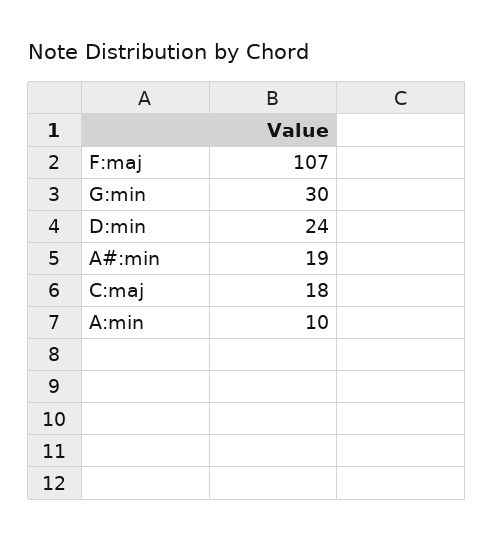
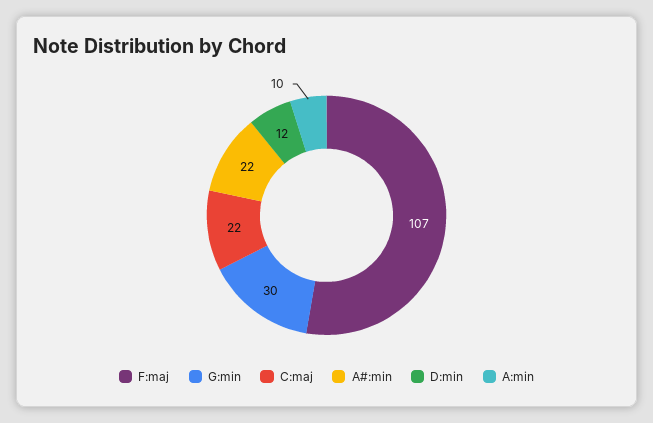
  {
    "F:maj": 107,
    "G:min": 30,
-   "D:min": 24,
+   "D:min": 12,
-   "A#:min": 19,
+   "A#:min": 22,
-   "C:maj": 18,
+   "C:maj": 22,
    "A:min": 10
  }

